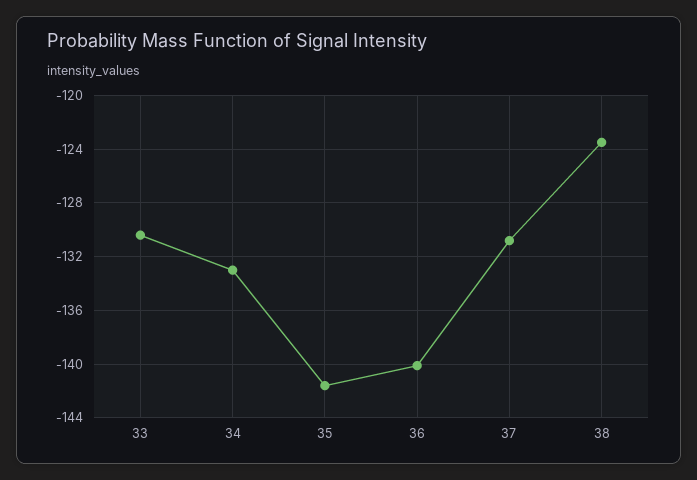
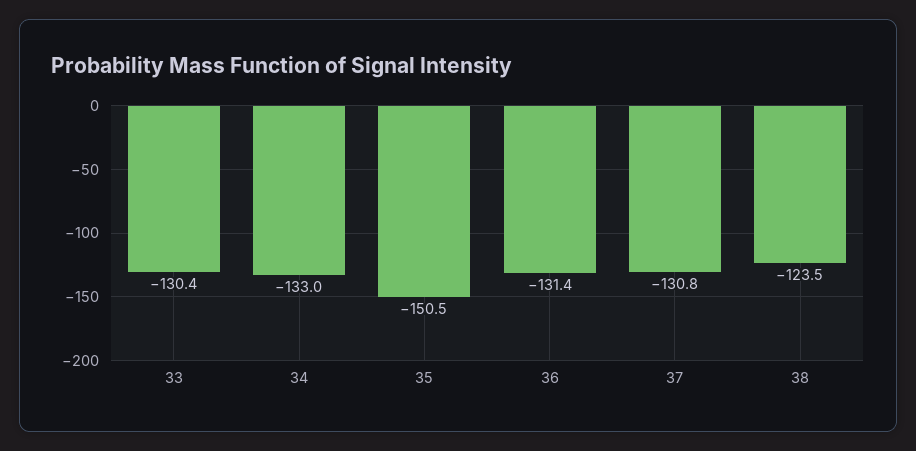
  {
    "33": -130.4,
    "34": -133,
-   "35": -141.5,
+   "35": -150.5,
-   "36": -140,
+   "36": -131.4,
    "37": -130.8,
    "38": -123.5
  }

